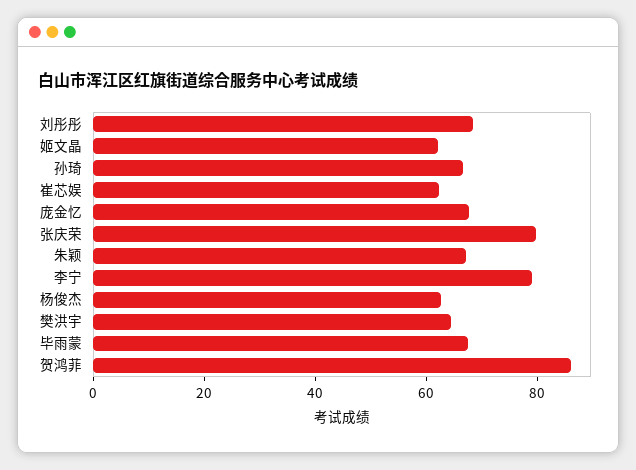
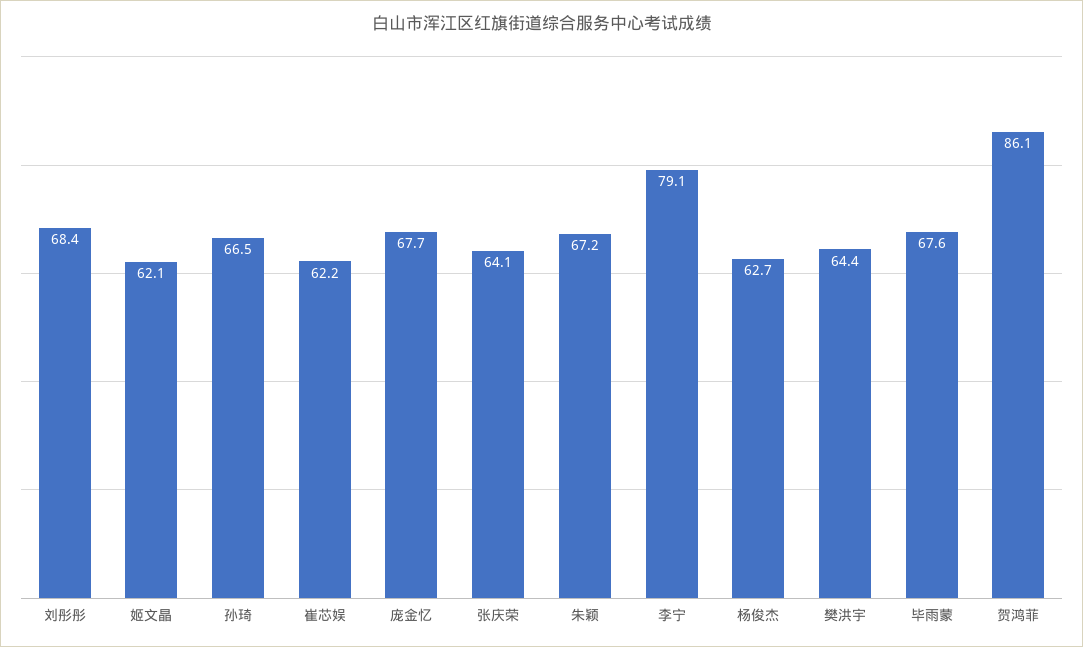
  {
    "刘彤彤": 68.4,
    "姬文晶": 62.1,
    "孙琦": 66.5,
    "崔芯娱": 62.2,
    "庞金忆": 67.7,
-   "张庆荣": 80,
+   "张庆荣": 64.1,
    "朱颖": 67.2,
    "李宁": 79.1,
    "杨俊杰": 62.7,
    "樊洪宇": 64.4,
    "毕雨蒙": 67.6,
    "贺鸿菲": 86.1
  }

